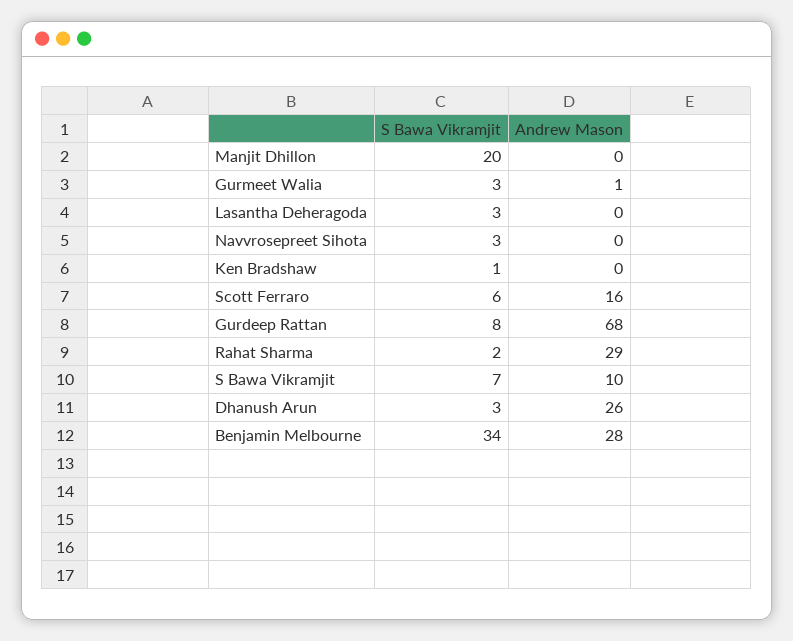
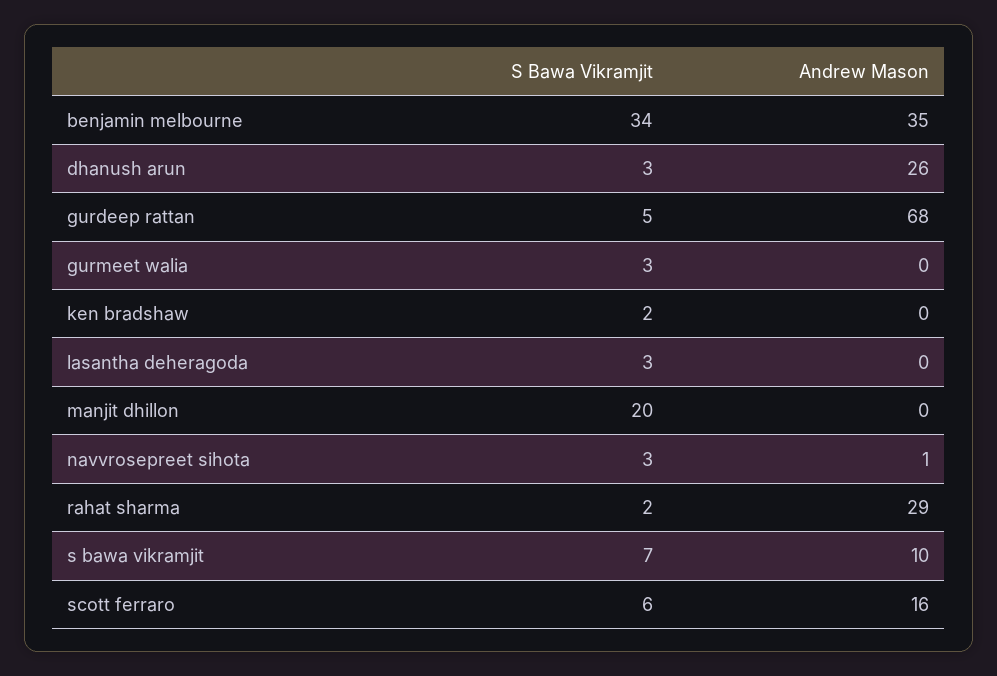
  {
    "S Bawa Vikramjit": {
      "Manjit Dhillon": 20,
      "Gurmeet Walia": 3,
      "Lasantha Deheragoda": 3,
      "Navvrosepreet Sihota": 3,
-     "Ken Bradshaw": 1,
+     "Ken Bradshaw": 2,
      "Scott Ferraro": 6,
-     "Gurdeep Rattan": 8,
+     "Gurdeep Rattan": 5,
      "Rahat Sharma": 2,
      "S Bawa Vikramjit": 7,
      "Dhanush Arun": 3,
      "Benjamin Melbourne": 34
    },
    "Andrew Mason": {
      "Manjit Dhillon": 0,
-     "Gurmeet Walia": 1,
+     "Gurmeet Walia": 0,
      "Lasantha Deheragoda": 0,
-     "Navvrosepreet Sihota": 0,
+     "Navvrosepreet Sihota": 1,
      "Ken Bradshaw": 0,
      "Scott Ferraro": 16,
      "Gurdeep Rattan": 68,
      "Rahat Sharma": 29,
      "S Bawa Vikramjit": 10,
      "Dhanush Arun": 26,
-     "Benjamin Melbourne": 28
+     "Benjamin Melbourne": 35
    }
  }

